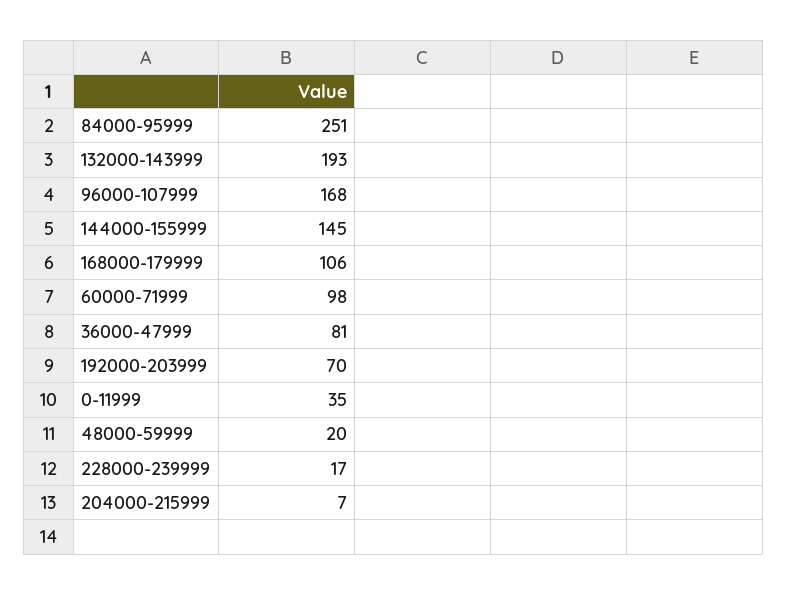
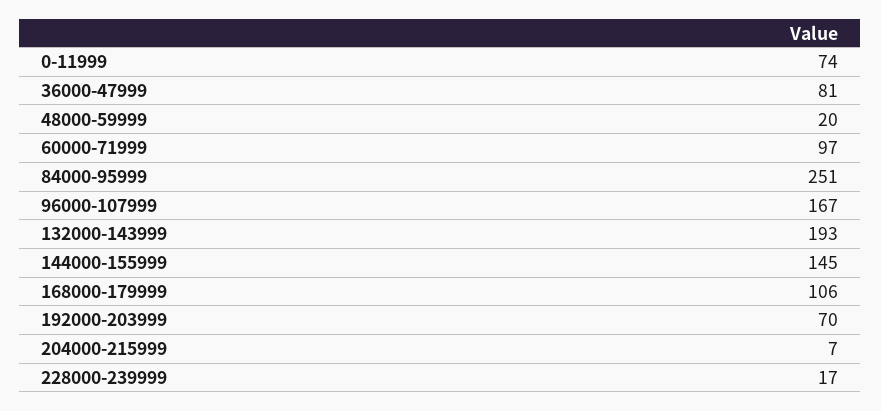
  {
    "84000-95999": 251,
    "132000-143999": 193,
-   "96000-107999": 168,
+   "96000-107999": 167,
    "144000-155999": 145,
    "168000-179999": 106,
-   "60000-71999": 98,
+   "60000-71999": 97,
    "36000-47999": 81,
    "192000-203999": 70,
-   "0-11999": 35,
+   "0-11999": 74,
    "48000-59999": 20,
    "228000-239999": 17,
    "204000-215999": 7
  }

